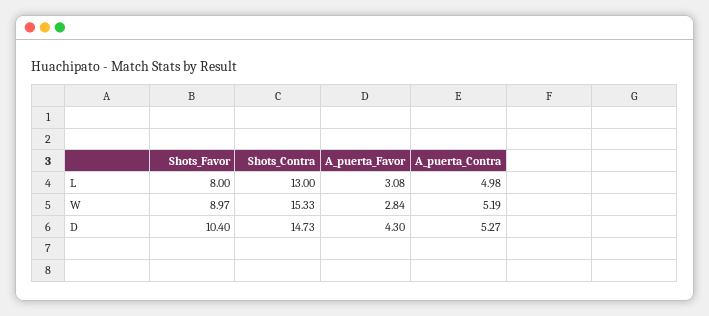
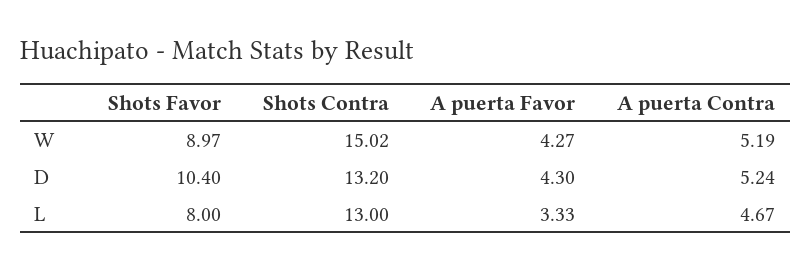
  {
    "Shots_Favor": {
      "L": 8,
      "W": 8.97,
      "D": 10.4
    },
    "Shots_Contra": {
      "L": 13,
-     "W": 15.33,
+     "W": 15.02,
-     "D": 14.73
+     "D": 13.2
    },
    "A_puerta_Favor": {
-     "L": 3.08,
+     "L": 3.33,
-     "W": 2.84,
+     "W": 4.27,
      "D": 4.3
    },
    "A_puerta_Contra": {
-     "L": 4.98,
+     "L": 4.67,
      "W": 5.19,
-     "D": 5.27
+     "D": 5.24
    }
  }

